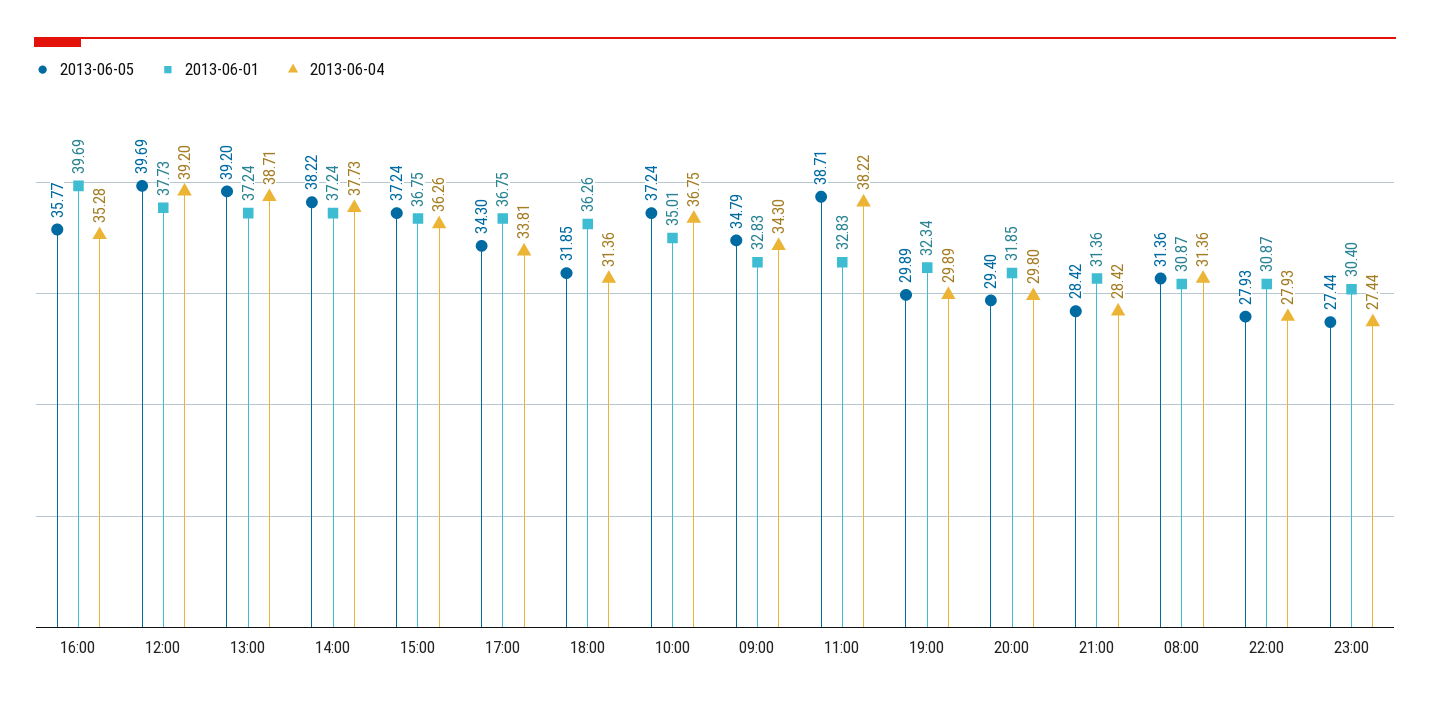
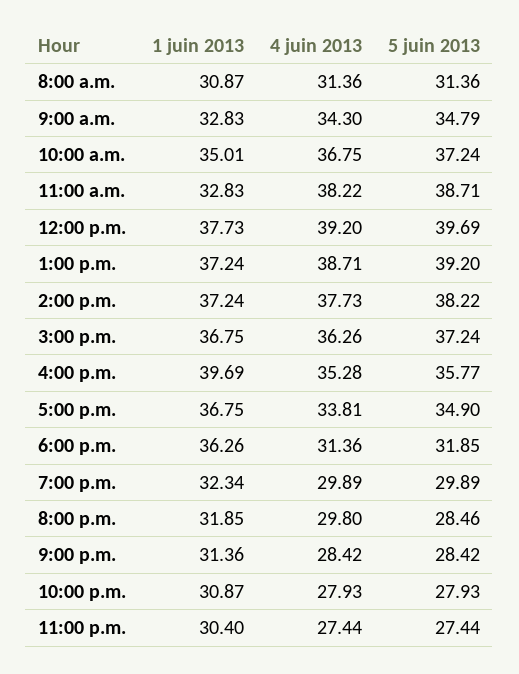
  {
    "2013-06-05": {
      "16:00": 35.77,
      "12:00": 39.69,
      "13:00": 39.2,
      "14:00": 38.22,
      "15:00": 37.24,
-     "17:00": 34.3,
+     "17:00": 34.9,
      "18:00": 31.85,
      "10:00": 37.24,
      "09:00": 34.79,
      "11:00": 38.71,
      "19:00": 29.89,
-     "20:00": 29.4,
+     "20:00": 28.46,
      "21:00": 28.42,
      "08:00": 31.36,
      "22:00": 27.93,
      "23:00": 27.44
    },
    "2013-06-01": {
      "16:00": 39.69,
      "12:00": 37.73,
      "13:00": 37.24,
      "14:00": 37.24,
      "15:00": 36.75,
      "17:00": 36.75,
      "18:00": 36.26,
      "10:00": 35.01,
      "09:00": 32.83,
      "11:00": 32.83,
      "19:00": 32.34,
      "20:00": 31.85,
      "21:00": 31.36,
      "08:00": 30.87,
      "22:00": 30.87,
      "23:00": 30.4
    },
    "2013-06-04": {
      "16:00": 35.28,
      "12:00": 39.2,
      "13:00": 38.71,
      "14:00": 37.73,
      "15:00": 36.26,
      "17:00": 33.81,
      "18:00": 31.36,
      "10:00": 36.75,
      "09:00": 34.3,
      "11:00": 38.22,
      "19:00": 29.89,
      "20:00": 29.8,
      "21:00": 28.42,
      "08:00": 31.36,
      "22:00": 27.93,
      "23:00": 27.44
    }
  }

